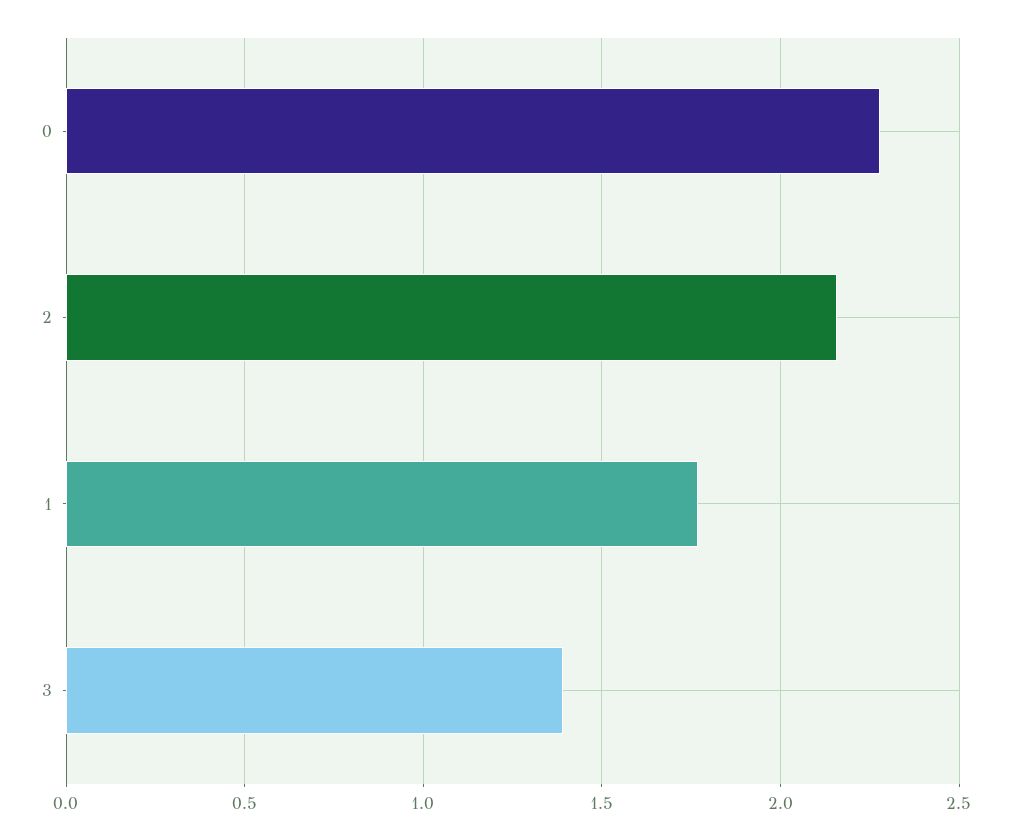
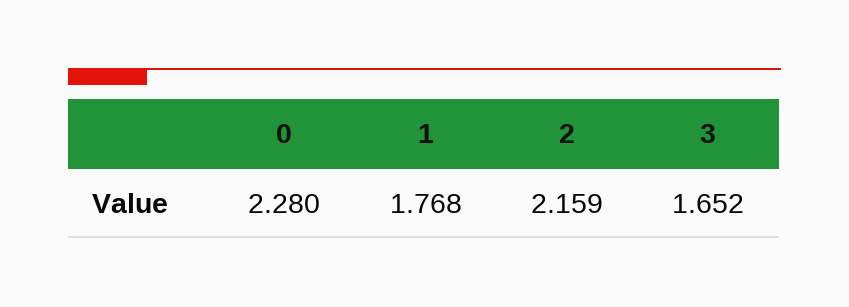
  {
    "0": 2.28,
    "2": 2.159,
    "1": 1.768,
-   "3": 1.4
+   "3": 1.652
  }

